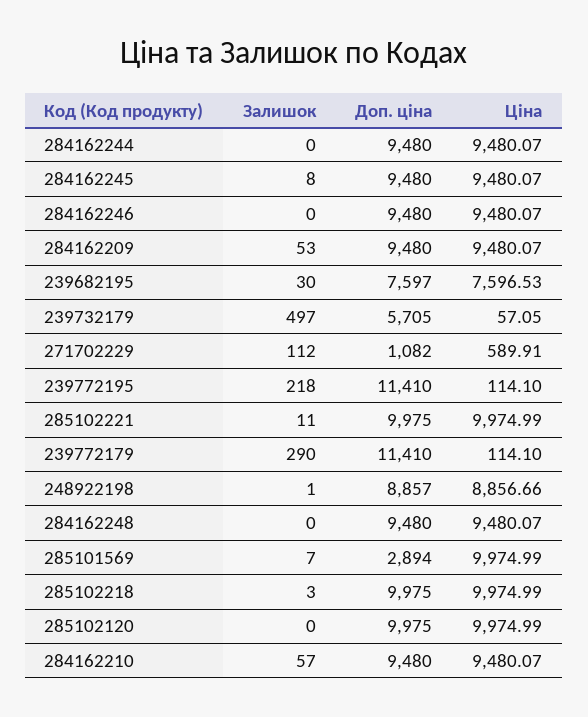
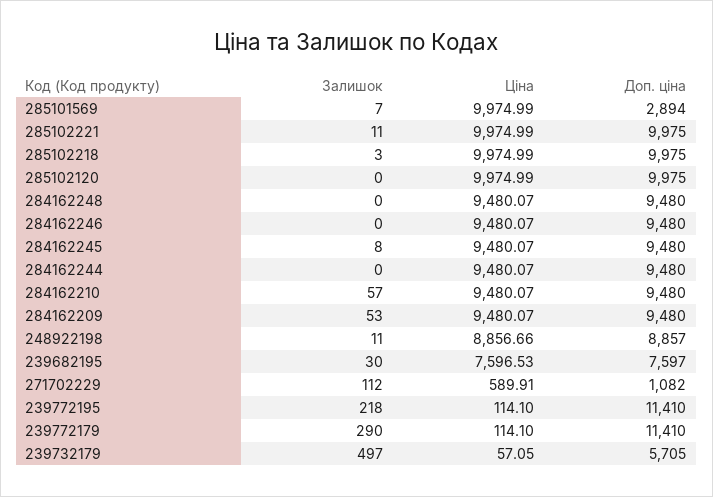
  {
    "Залишок": {
      "284162244": 0,
      "284162245": 8,
      "284162246": 0,
      "284162209": 53,
      "239682195": 30,
      "239732179": 497,
      "271702229": 112,
      "239772195": 218,
      "285102221": 11,
      "239772179": 290,
-     "248922198": 1,
+     "248922198": 11,
      "284162248": 0,
      "285101569": 7,
      "285102218": 3,
      "285102120": 0,
      "284162210": 57
    },
    "Доп. ціна": {
      "284162244": 9480,
      "284162245": 9480,
      "284162246": 9480,
      "284162209": 9480,
      "239682195": 7597,
      "239732179": 5705,
      "271702229": 1082,
      "239772195": 11410,
      "285102221": 9975,
      "239772179": 11410,
      "248922198": 8857,
      "284162248": 9480,
      "285101569": 2894,
      "285102218": 9975,
      "285102120": 9975,
      "284162210": 9480
    },
    "Ціна": {
      "284162244": 9480.07,
      "284162245": 9480.07,
      "284162246": 9480.07,
      "284162209": 9480.07,
      "239682195": 7596.53,
      "239732179": 57.05,
      "271702229": 589.91,
      "239772195": 114.1,
      "285102221": 9974.99,
      "239772179": 114.1,
      "248922198": 8856.66,
      "284162248": 9480.07,
      "285101569": 9974.99,
      "285102218": 9974.99,
      "285102120": 9974.99,
      "284162210": 9480.07
    }
  }

